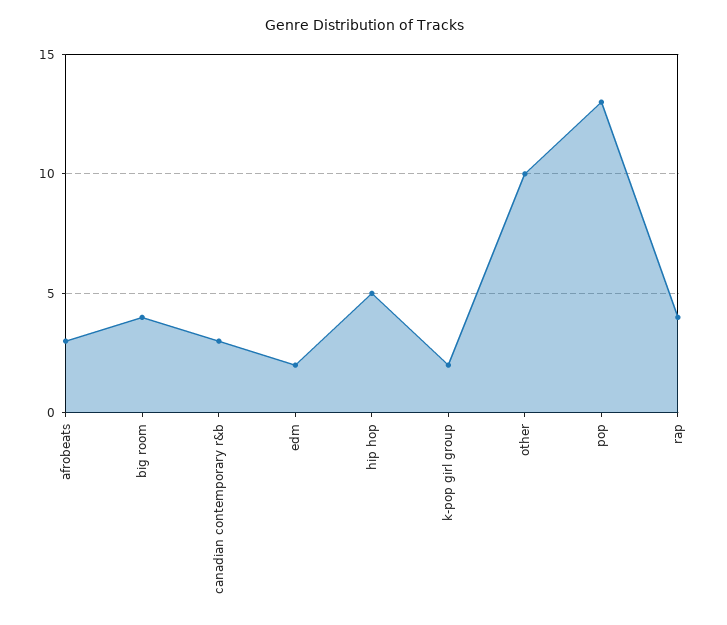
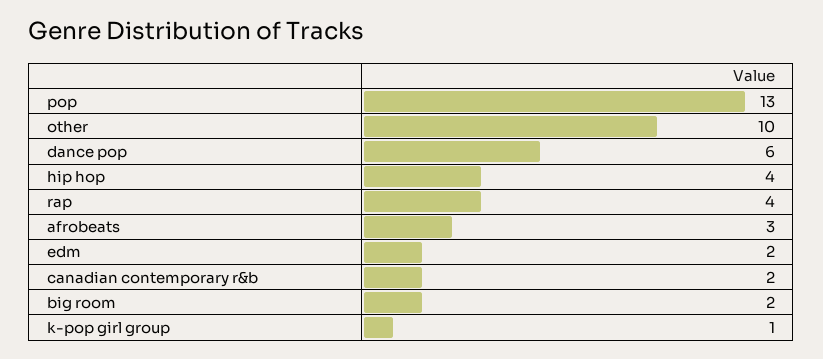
  {
    "afrobeats": 3,
-   "big room": 4,
+   "big room": 2,
-   "canadian contemporary r&b": 3,
+   "canadian contemporary r&b": 2,
    "edm": 2,
-   "hip hop": 5,
+   "hip hop": 4,
-   "k-pop girl group": 2,
+   "k-pop girl group": 1,
    "other": 10,
    "pop": 13,
-   "rap": 4
+   "rap": 4,
+   "dance pop": 6
  }

